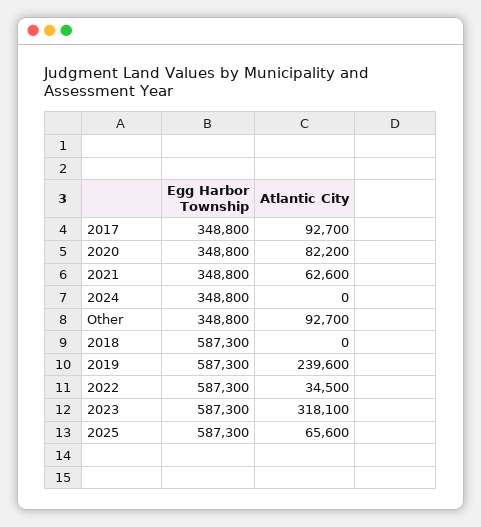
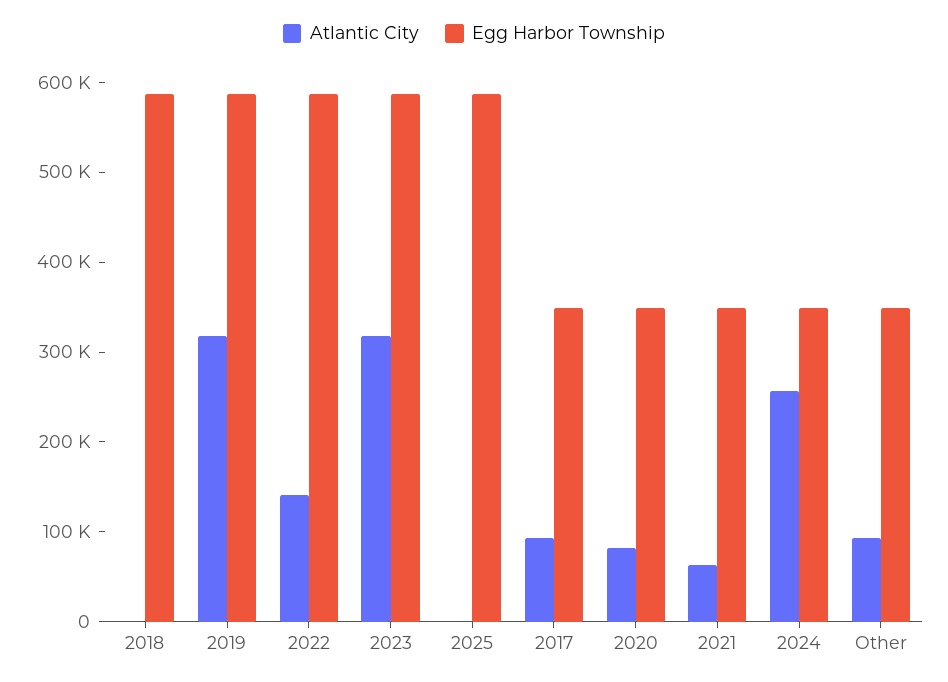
  {
    "Egg Harbor Township": {
      "2017": 348800,
      "2020": 348800,
      "2021": 348800,
      "2024": 348800,
      "Other": 348800,
      "2018": 587300,
      "2019": 587300,
      "2022": 587300,
      "2023": 587300,
      "2025": 587300
    },
    "Atlantic City": {
      "2017": 92700,
      "2020": 82200,
      "2021": 62600,
-     "2024": 0,
+     "2024": 260000,
      "Other": 92700,
      "2018": 0,
-     "2019": 239600,
+     "2019": 320000,
-     "2022": 34500,
+     "2022": 140000,
      "2023": 318100,
-     "2025": 65600
+     "2025": 0
    }
  }

